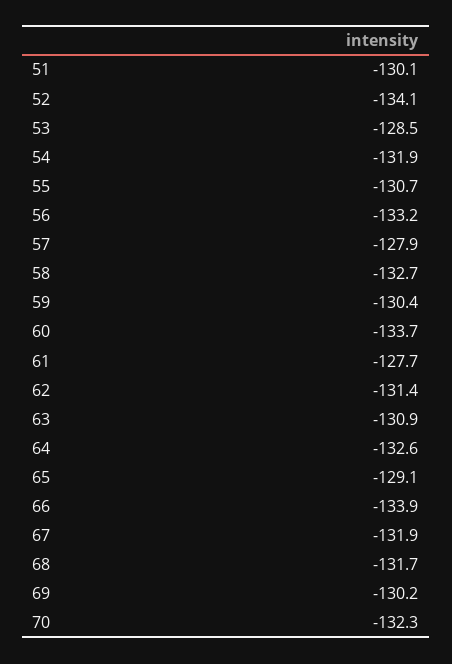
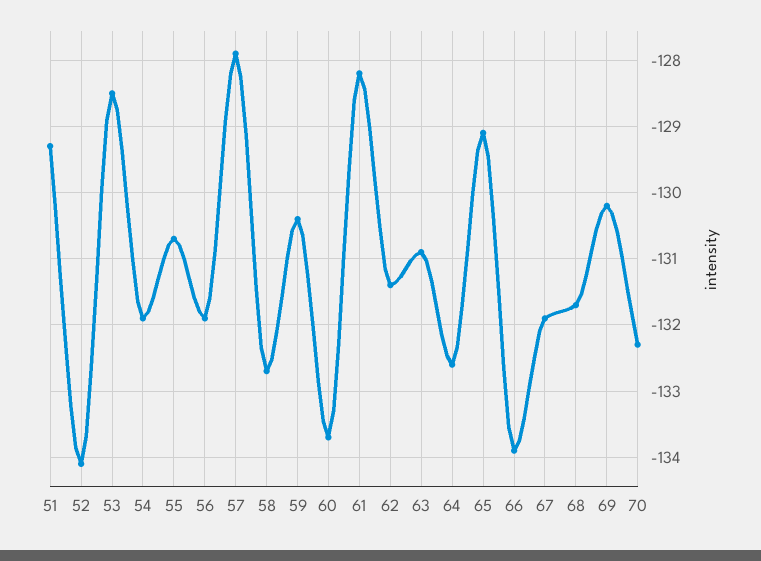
  {
-   "51": -130.1,
+   "51": -129.3,
    "52": -134.1,
    "53": -128.5,
    "54": -131.9,
    "55": -130.7,
-   "56": -133.2,
+   "56": -131.9,
    "57": -127.9,
    "58": -132.7,
    "59": -130.4,
    "60": -133.7,
-   "61": -127.7,
+   "61": -128.2,
    "62": -131.4,
    "63": -130.9,
    "64": -132.6,
    "65": -129.1,
    "66": -133.9,
    "67": -131.9,
    "68": -131.7,
    "69": -130.2,
    "70": -132.3
  }

